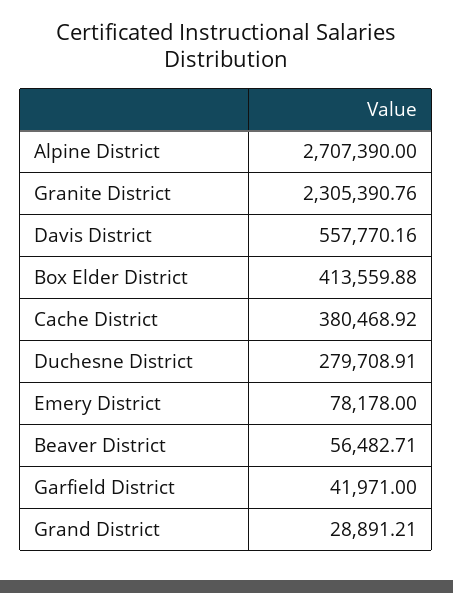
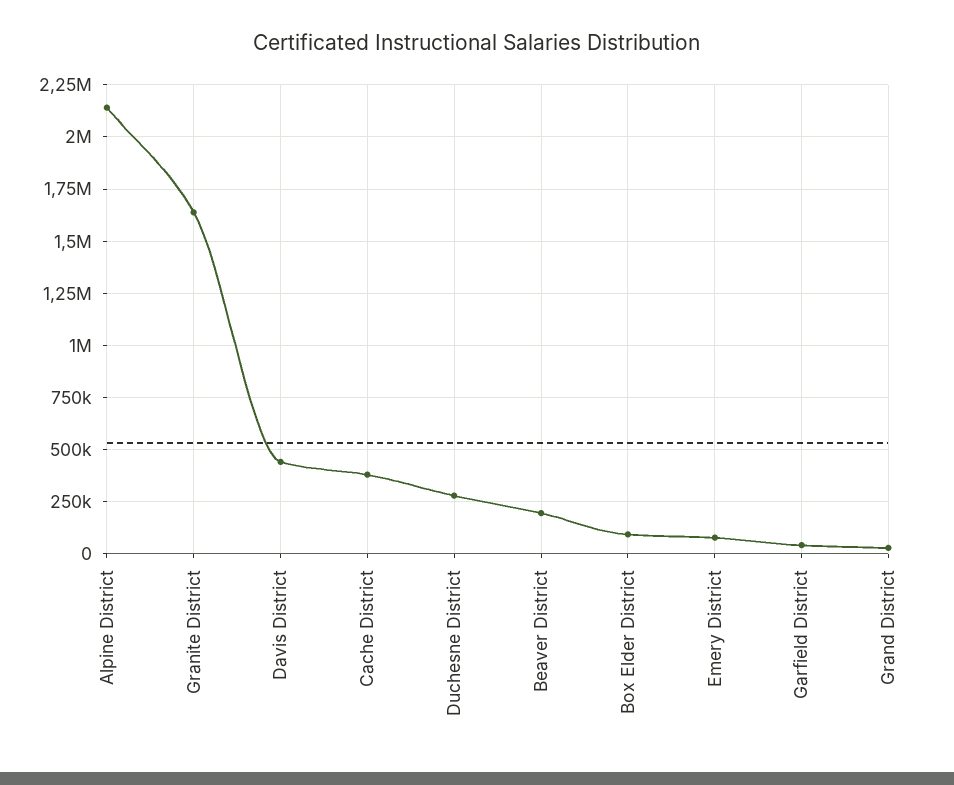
  {
-   "Alpine District": 2707390,
+   "Alpine District": 2150000,
-   "Granite District": 2305390.76,
+   "Granite District": 1650000,
-   "Davis District": 557770.16,
+   "Davis District": 450000,
-   "Box Elder District": 413559.88,
+   "Box Elder District": 100000,
    "Cache District": 380468.92,
    "Duchesne District": 279708.91,
    "Emery District": 78178,
-   "Beaver District": 56482.71,
+   "Beaver District": 200000,
    "Garfield District": 41971,
    "Grand District": 28891.21
  }

